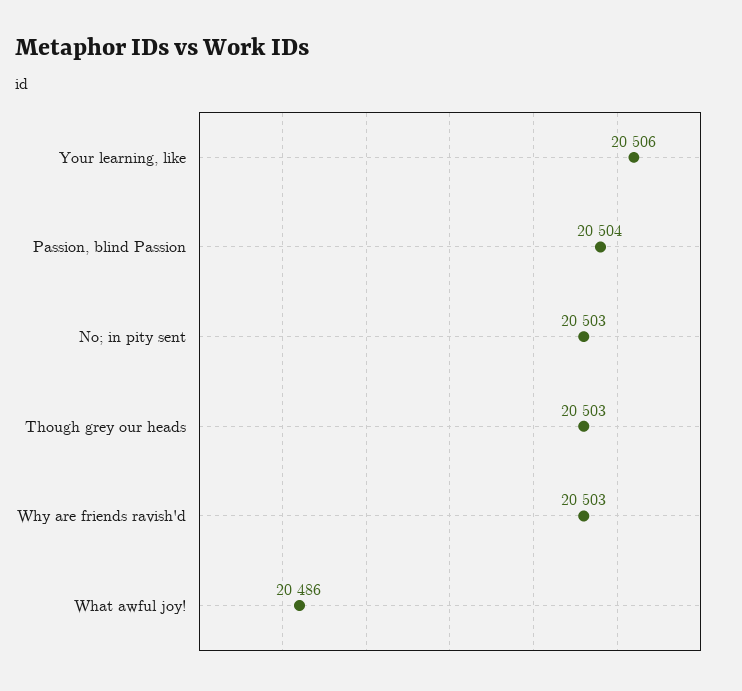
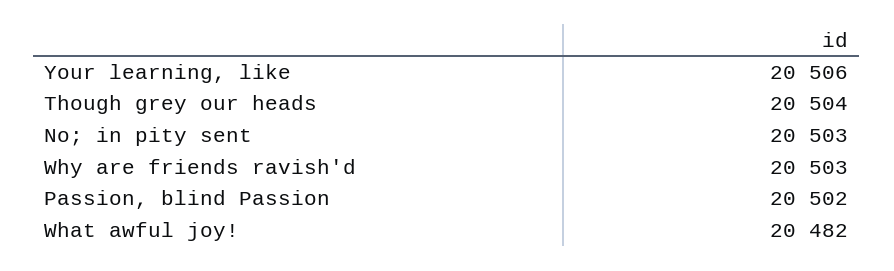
  {
    "Your learning, like": 20506,
-   "Passion, blind Passion": 20504,
+   "Passion, blind Passion": 20502,
    "No; in pity sent": 20503,
-   "Though grey our heads": 20503,
+   "Though grey our heads": 20504,
    "Why are friends ravish'd": 20503,
-   "What awful joy!": 20486
+   "What awful joy!": 20482
  }

